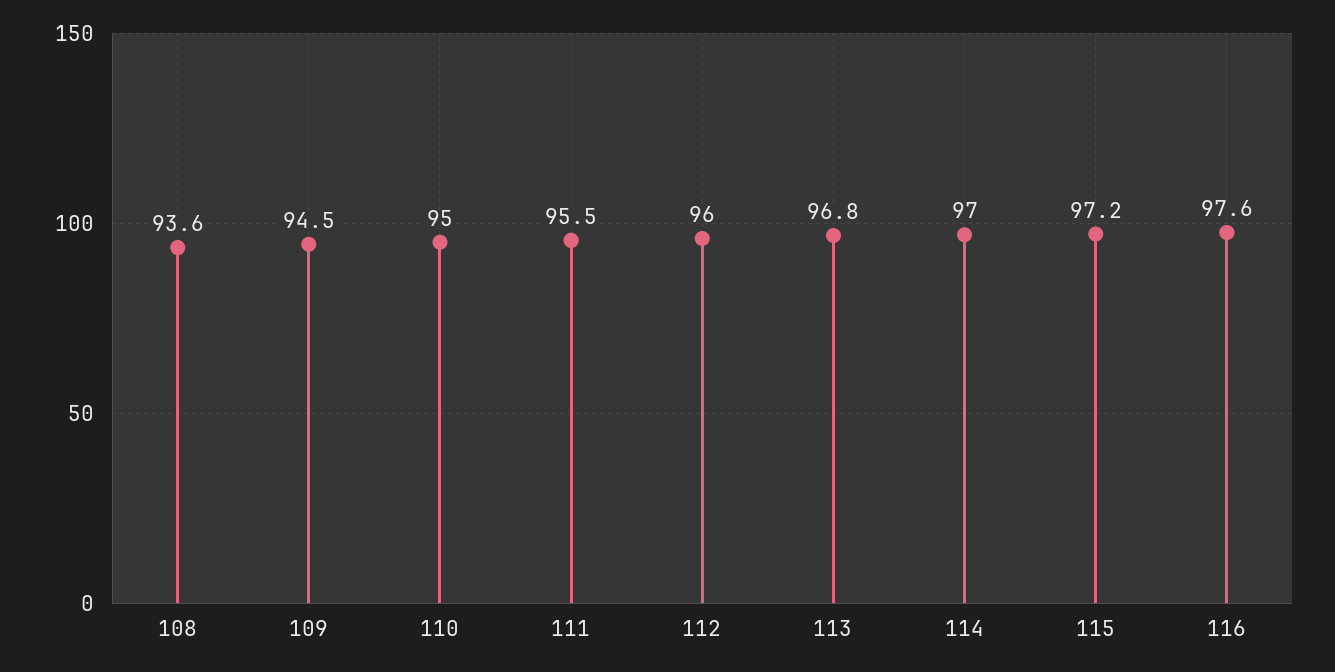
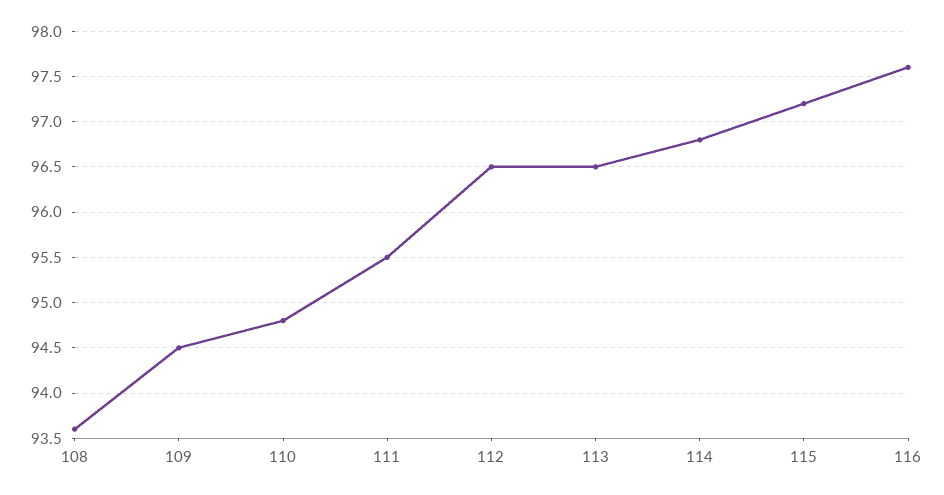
  {
    "108": 93.6,
    "109": 94.5,
-   "110": 95,
+   "110": 94.8,
    "111": 95.5,
-   "112": 96,
+   "112": 96.5,
-   "113": 96.8,
+   "113": 96.5,
-   "114": 97,
+   "114": 96.8,
    "115": 97.2,
    "116": 97.6
  }

